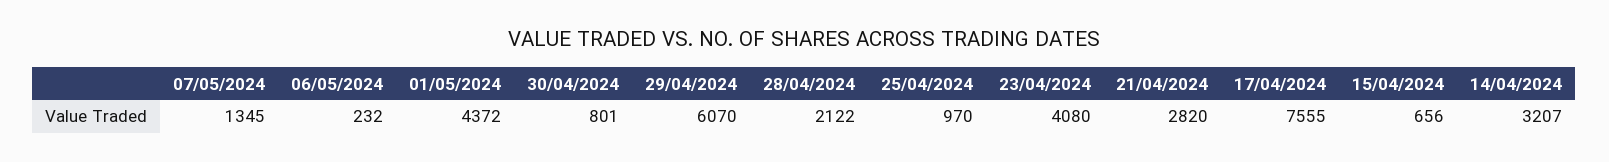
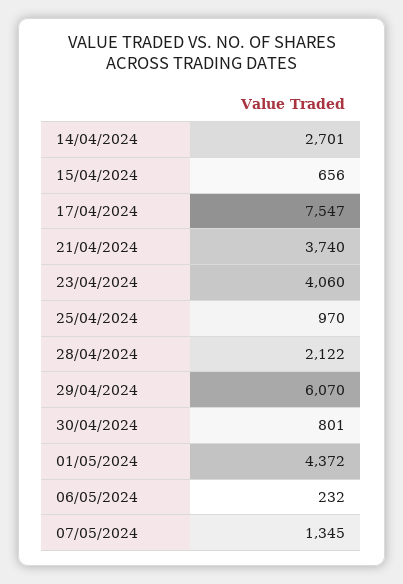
  {
    "07/05/2024": 1345,
    "06/05/2024": 232,
    "01/05/2024": 4372,
    "30/04/2024": 801,
    "29/04/2024": 6070,
    "28/04/2024": 2122,
    "25/04/2024": 970,
-   "23/04/2024": 4080,
+   "23/04/2024": 4060,
-   "21/04/2024": 2820,
+   "21/04/2024": 3740,
-   "17/04/2024": 7555,
+   "17/04/2024": 7547,
    "15/04/2024": 656,
-   "14/04/2024": 3207
+   "14/04/2024": 2701
  }

